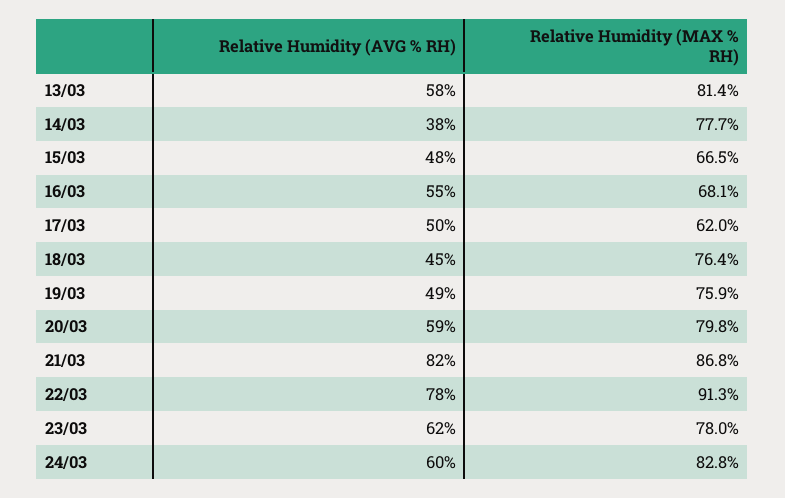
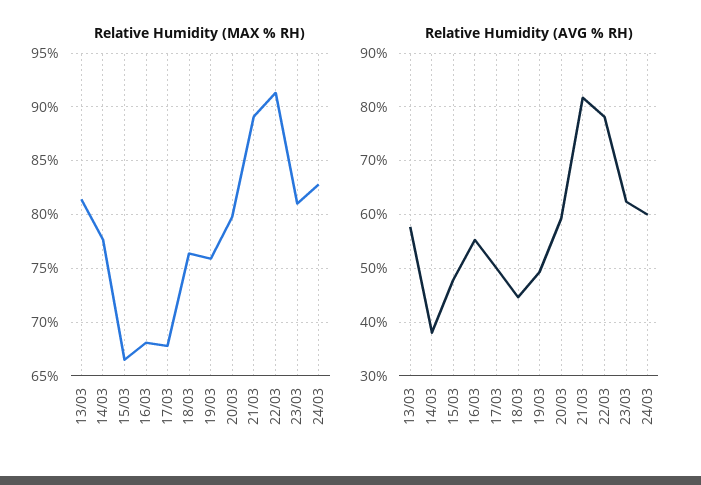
  {
    "Relative Humidity (AVG % RH)": {
      "13/03": 58,
      "14/03": 38,
      "15/03": 48,
      "16/03": 55,
      "17/03": 50,
      "18/03": 45,
      "19/03": 49,
      "20/03": 59,
      "21/03": 82,
      "22/03": 78,
      "23/03": 62,
      "24/03": 60
    },
    "Relative Humidity (MAX % RH)": {
      "13/03": 81.4,
      "14/03": 77.7,
      "15/03": 66.5,
      "16/03": 68.1,
-     "17/03": 62,
+     "17/03": 68,
      "18/03": 76.4,
      "19/03": 75.9,
      "20/03": 79.8,
-     "21/03": 86.8,
+     "21/03": 89,
      "22/03": 91.3,
-     "23/03": 78,
+     "23/03": 81,
      "24/03": 82.8
    }
  }

